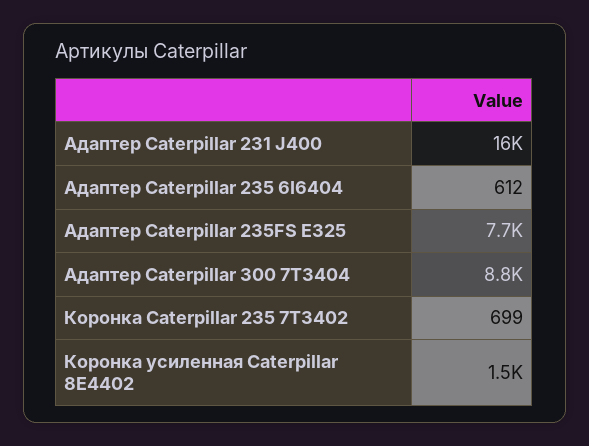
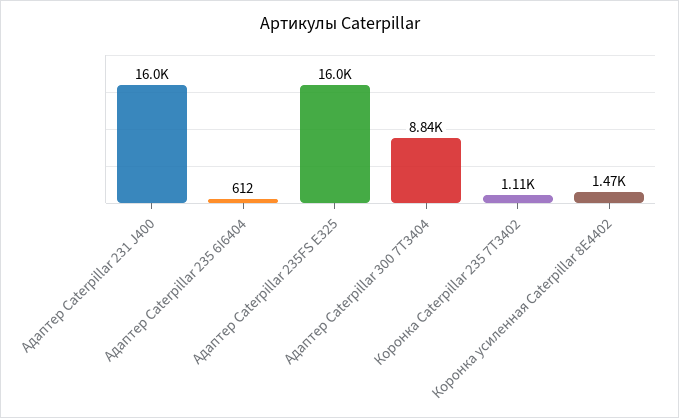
  {
    "Адаптер Caterpillar 231 J400": 16000,
    "Адаптер Caterpillar 235 6I6404": 612,
-   "Адаптер Caterpillar 235FS E325": 7700,
+   "Адаптер Caterpillar 235FS E325": 16000,
    "Адаптер Caterpillar 300 7T3404": 8840,
-   "Коронка Caterpillar 235 7T3402": 699,
+   "Коронка Caterpillar 235 7T3402": 1110,
    "Коронка усиленная Caterpillar 8E4402": 1470
  }

